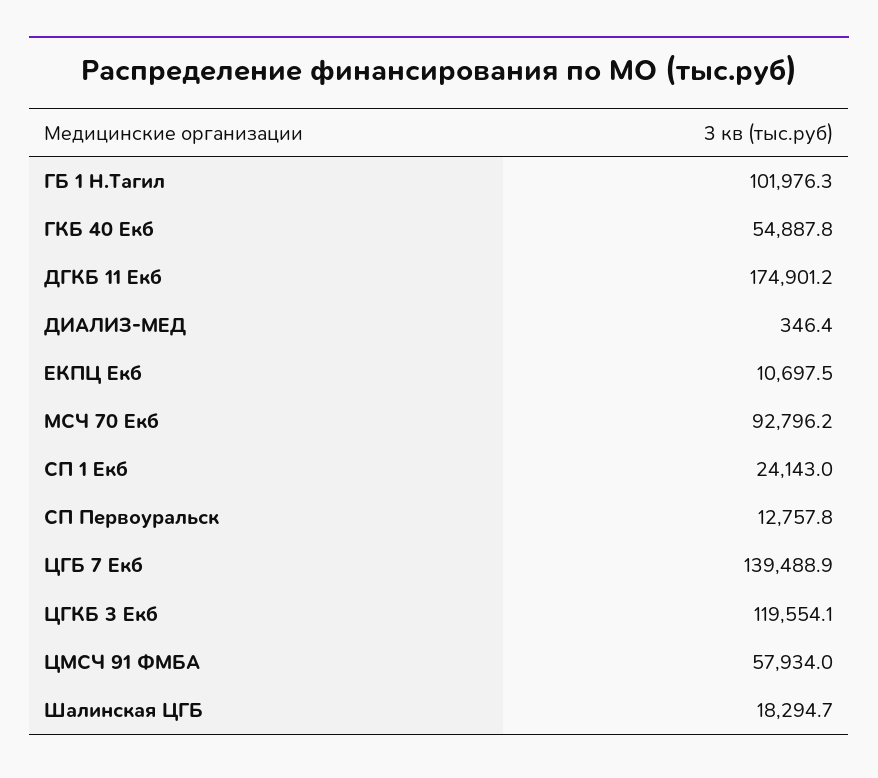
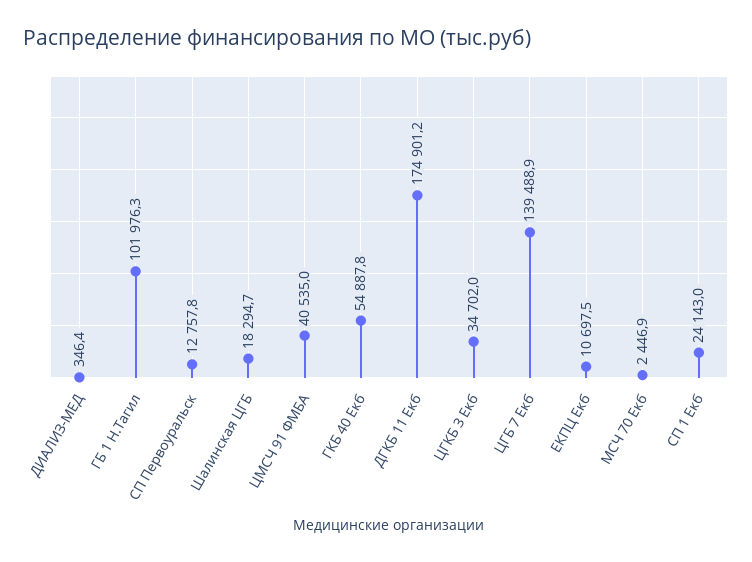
  {
    "ГБ 1 Н.Тагил": 101976.3,
    "ГКБ 40 Екб": 54887.8,
    "ДГКБ 11 Екб": 174901.2,
    "ДИАЛИЗ-МЕД": 346.4,
    "ЕКПЦ Екб": 10697.5,
-   "МСЧ 70 Екб": 92796.2,
+   "МСЧ 70 Екб": 2446.9,
    "СП 1 Екб": 24143,
    "СП Первоуральск": 12757.8,
    "ЦГБ 7 Екб": 139488.9,
-   "ЦГКБ 3 Екб": 119554.1,
+   "ЦГКБ 3 Екб": 34702,
-   "ЦМСЧ 91 ФМБА": 57934,
+   "ЦМСЧ 91 ФМБА": 40535,
    "Шалинская ЦГБ": 18294.7
  }

